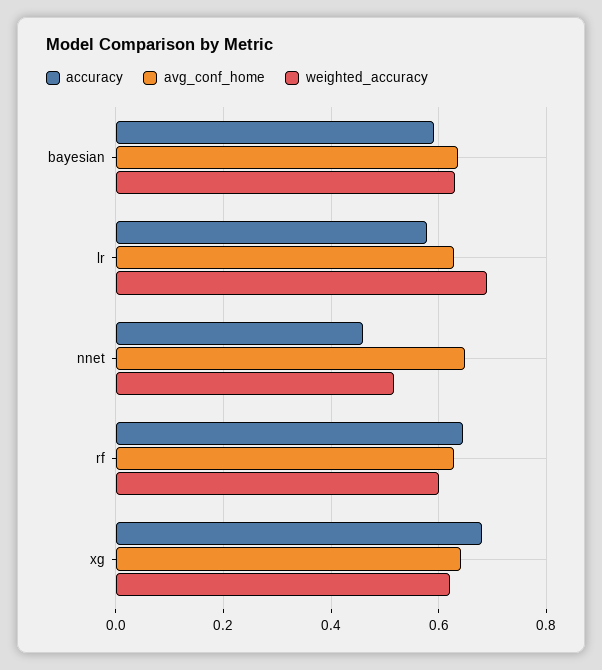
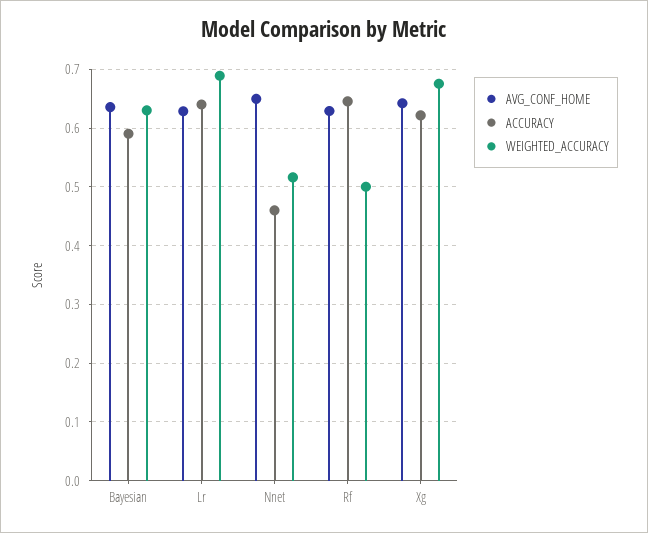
  {
    "accuracy": {
      "bayesian": 0.6,
-     "lr": 0.58,
+     "lr": 0.64,
      "nnet": 0.46,
      "rf": 0.64,
-     "xg": 0.68
+     "xg": 0.62
    },
    "avg_conf_home": {
      "bayesian": 0.64,
      "lr": 0.62,
      "nnet": 0.64,
      "rf": 0.62,
      "xg": 0.64
    },
    "weighted_accuracy": {
      "bayesian": 0.64,
      "lr": 0.68,
      "nnet": 0.52,
-     "rf": 0.6,
+     "rf": 0.5,
-     "xg": 0.62
+     "xg": 0.68
    }
  }

